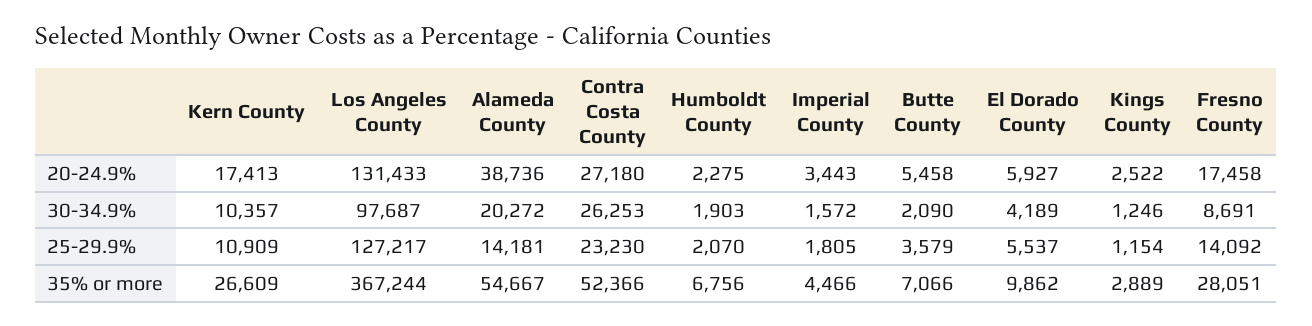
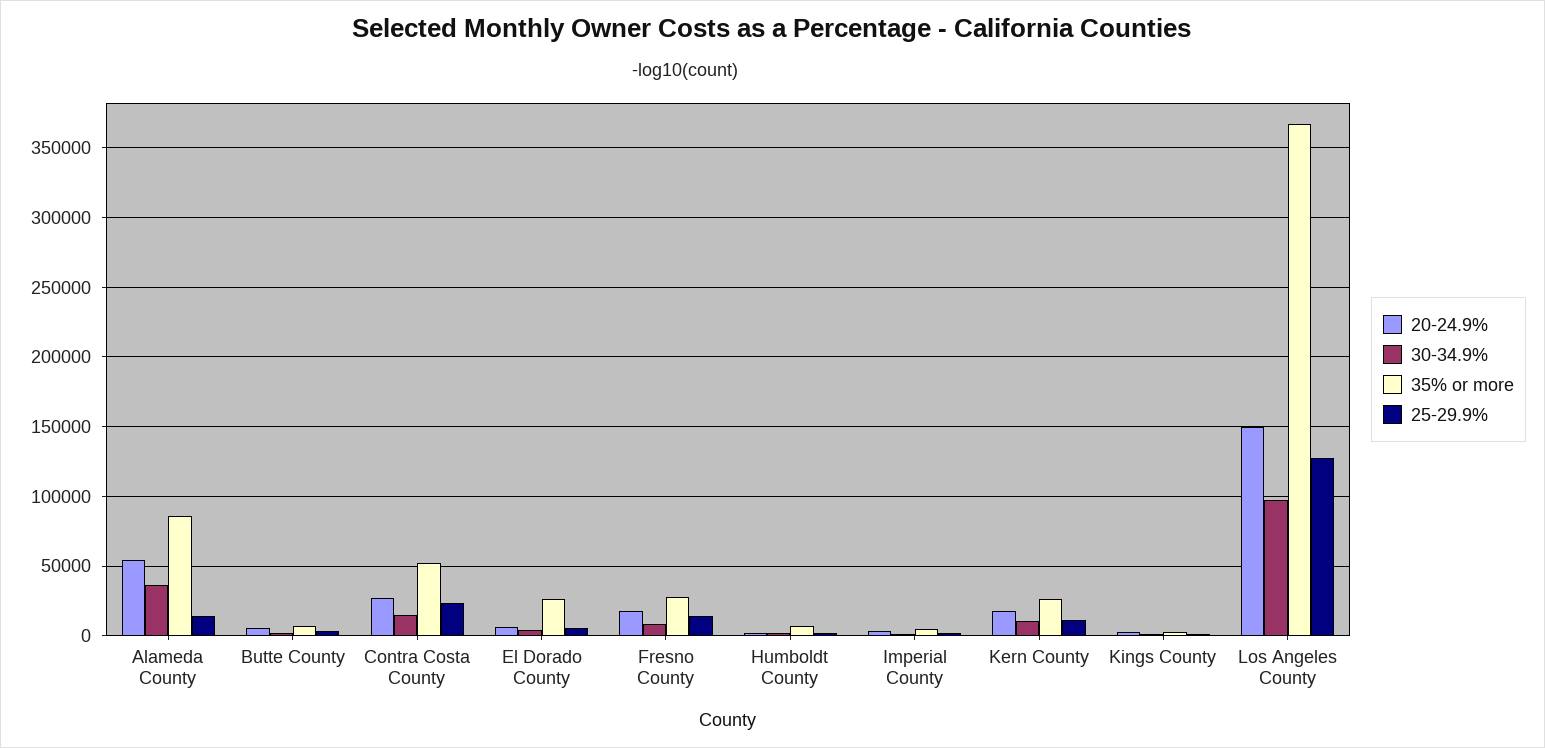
  {
    "20-24.9%": {
      "Kern County": 17413,
-     "Los Angeles County": 131433,
+     "Los Angeles County": 150000,
-     "Alameda County": 38736,
+     "Alameda County": 55000,
      "Contra Costa County": 27180,
      "Humboldt County": 2275,
      "Imperial County": 3443,
      "Butte County": 5458,
      "El Dorado County": 5927,
      "Kings County": 2522,
      "Fresno County": 17458
    },
    "30-34.9%": {
      "Kern County": 10357,
      "Los Angeles County": 97687,
-     "Alameda County": 20272,
+     "Alameda County": 35000,
-     "Contra Costa County": 26253,
+     "Contra Costa County": 15000,
      "Humboldt County": 1903,
      "Imperial County": 1572,
      "Butte County": 2090,
      "El Dorado County": 4189,
      "Kings County": 1246,
      "Fresno County": 8691
    },
    "25-29.9%": {
      "Kern County": 10909,
      "Los Angeles County": 127217,
      "Alameda County": 14181,
      "Contra Costa County": 23230,
      "Humboldt County": 2070,
      "Imperial County": 1805,
      "Butte County": 3579,
      "El Dorado County": 5537,
      "Kings County": 1154,
      "Fresno County": 14092
    },
    "35% or more": {
      "Kern County": 26609,
      "Los Angeles County": 367244,
-     "Alameda County": 54667,
+     "Alameda County": 85000,
      "Contra Costa County": 52366,
      "Humboldt County": 6756,
      "Imperial County": 4466,
      "Butte County": 7066,
-     "El Dorado County": 9862,
+     "El Dorado County": 25000,
      "Kings County": 2889,
      "Fresno County": 28051
    }
  }

